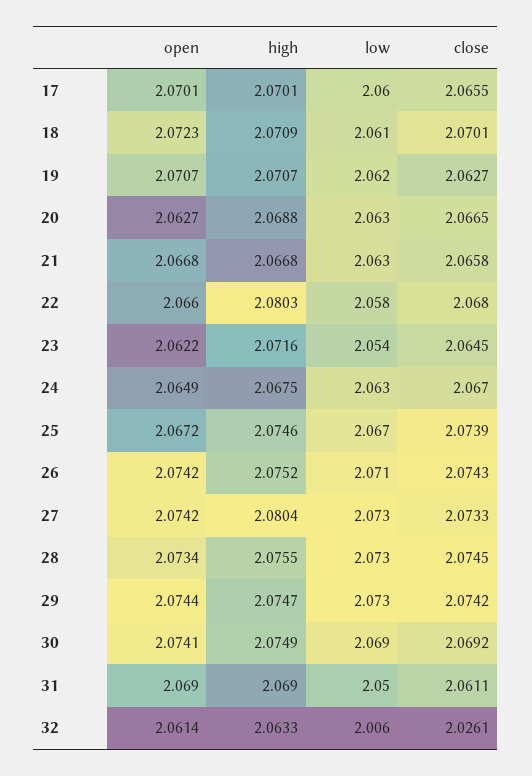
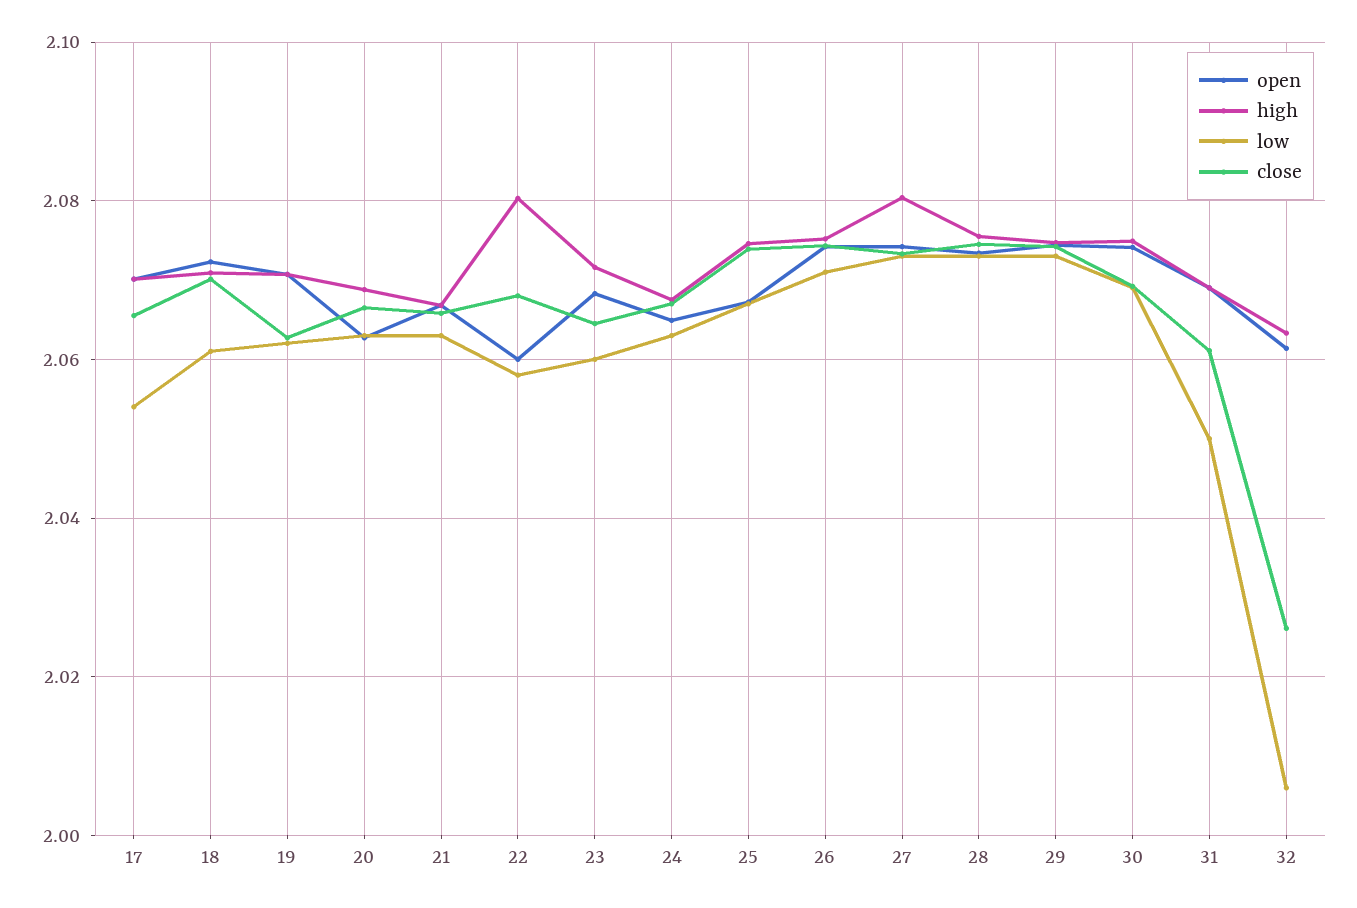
  {
    "open": {
      "17": 2.0701,
      "18": 2.0723,
      "19": 2.0707,
      "20": 2.0627,
      "21": 2.0668,
-     "22": 2.066,
+     "22": 2.06,
-     "23": 2.0622,
+     "23": 2.068,
      "24": 2.0649,
      "25": 2.0672,
      "26": 2.0742,
      "27": 2.0742,
      "28": 2.0734,
      "29": 2.0744,
      "30": 2.0741,
      "31": 2.069,
      "32": 2.0614
    },
    "high": {
      "17": 2.0701,
      "18": 2.0709,
      "19": 2.0707,
      "20": 2.0688,
      "21": 2.0668,
      "22": 2.0803,
      "23": 2.0716,
      "24": 2.0675,
      "25": 2.0746,
      "26": 2.0752,
      "27": 2.0804,
      "28": 2.0755,
      "29": 2.0747,
      "30": 2.0749,
      "31": 2.069,
      "32": 2.0633
    },
    "low": {
-     "17": 2.06,
+     "17": 2.054,
      "18": 2.061,
      "19": 2.062,
      "20": 2.063,
      "21": 2.063,
      "22": 2.058,
-     "23": 2.054,
+     "23": 2.06,
      "24": 2.063,
      "25": 2.067,
      "26": 2.071,
      "27": 2.073,
      "28": 2.073,
      "29": 2.073,
      "30": 2.069,
      "31": 2.05,
      "32": 2.006
    },
    "close": {
      "17": 2.0655,
      "18": 2.0701,
      "19": 2.0627,
      "20": 2.0665,
      "21": 2.0658,
      "22": 2.068,
      "23": 2.0645,
      "24": 2.067,
      "25": 2.0739,
      "26": 2.0743,
      "27": 2.0733,
      "28": 2.0745,
      "29": 2.0742,
      "30": 2.0692,
      "31": 2.0611,
      "32": 2.0261
    }
  }

